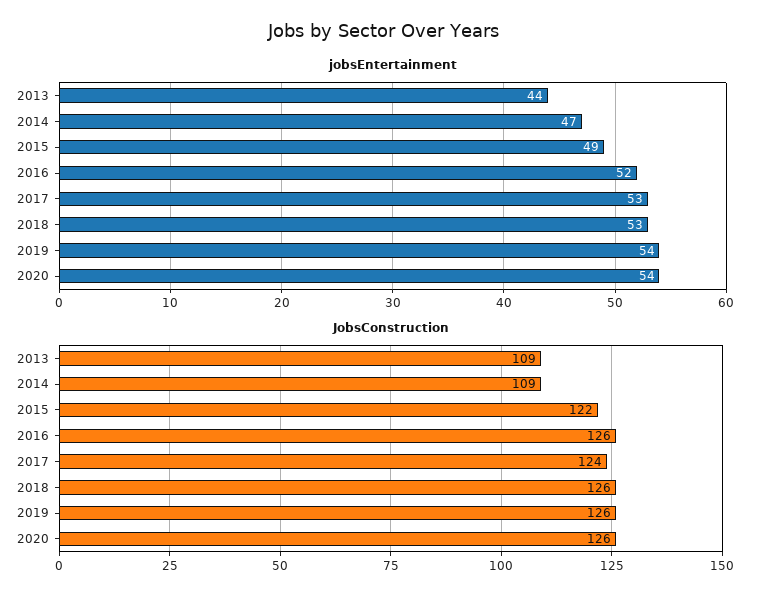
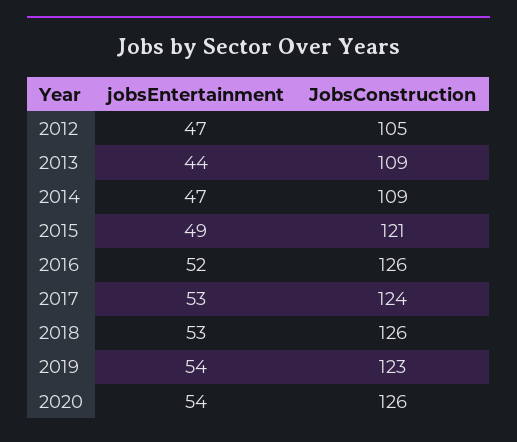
  {
    "jobsEntertainment": {
      "2013": 44,
      "2014": 47,
      "2015": 49,
      "2016": 52,
      "2017": 53,
      "2018": 53,
      "2019": 54,
-     "2020": 54
+     "2020": 54,
+     "2012": 47
    },
    "JobsConstruction": {
      "2013": 109,
      "2014": 109,
-     "2015": 122,
+     "2015": 121,
      "2016": 126,
      "2017": 124,
      "2018": 126,
-     "2019": 126,
+     "2019": 123,
-     "2020": 126
+     "2020": 126,
+     "2012": 105
    }
  }

